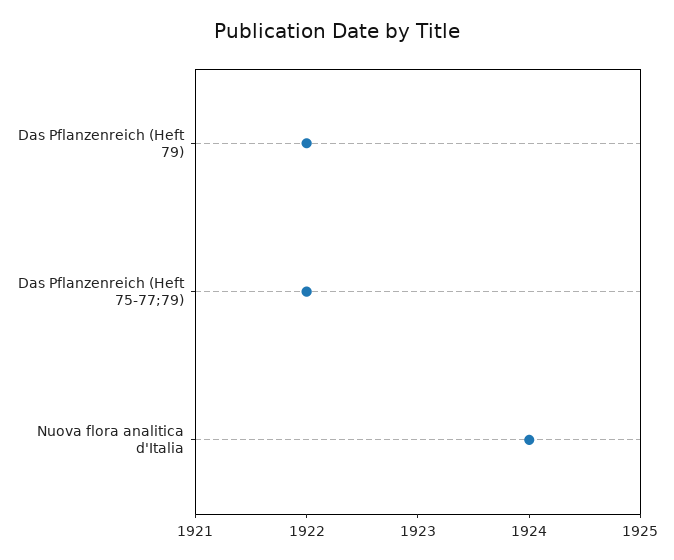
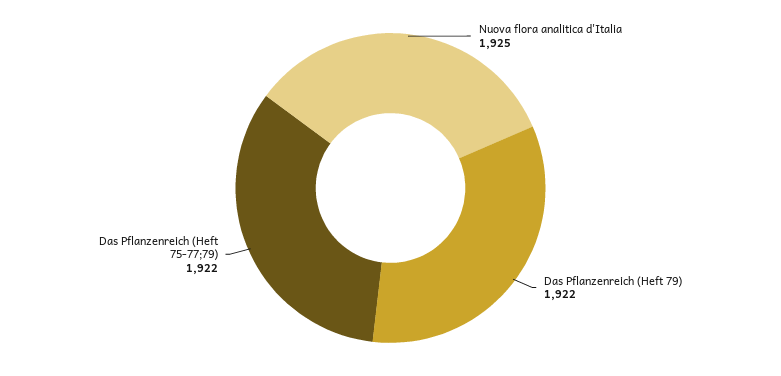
  {
    "Das Pflanzenreich (Heft 79)": 1922,
    "Das Pflanzenreich (Heft 75-77;79)": 1922,
-   "Nuova flora analitica d'Italia": 1924
+   "Nuova flora analitica d'Italia": 1925
  }

